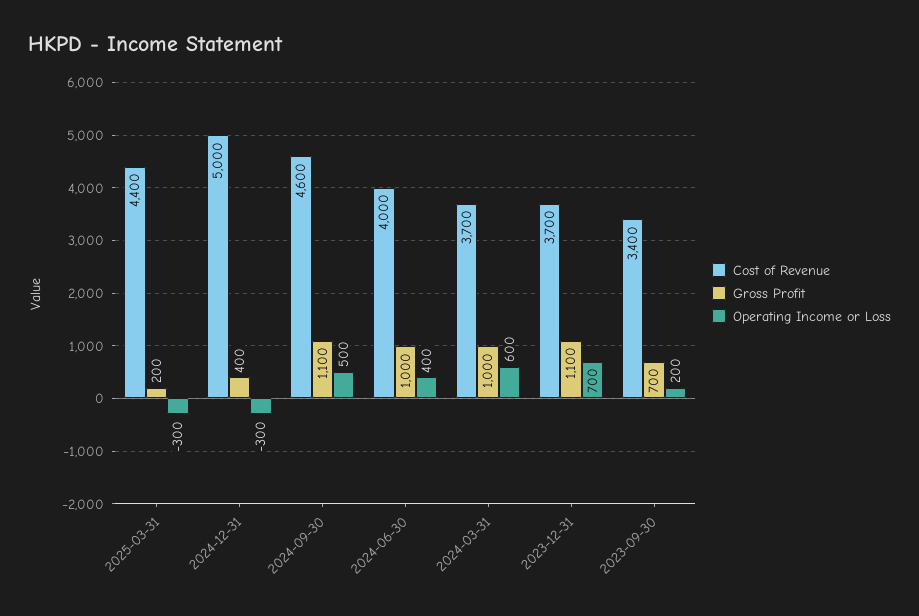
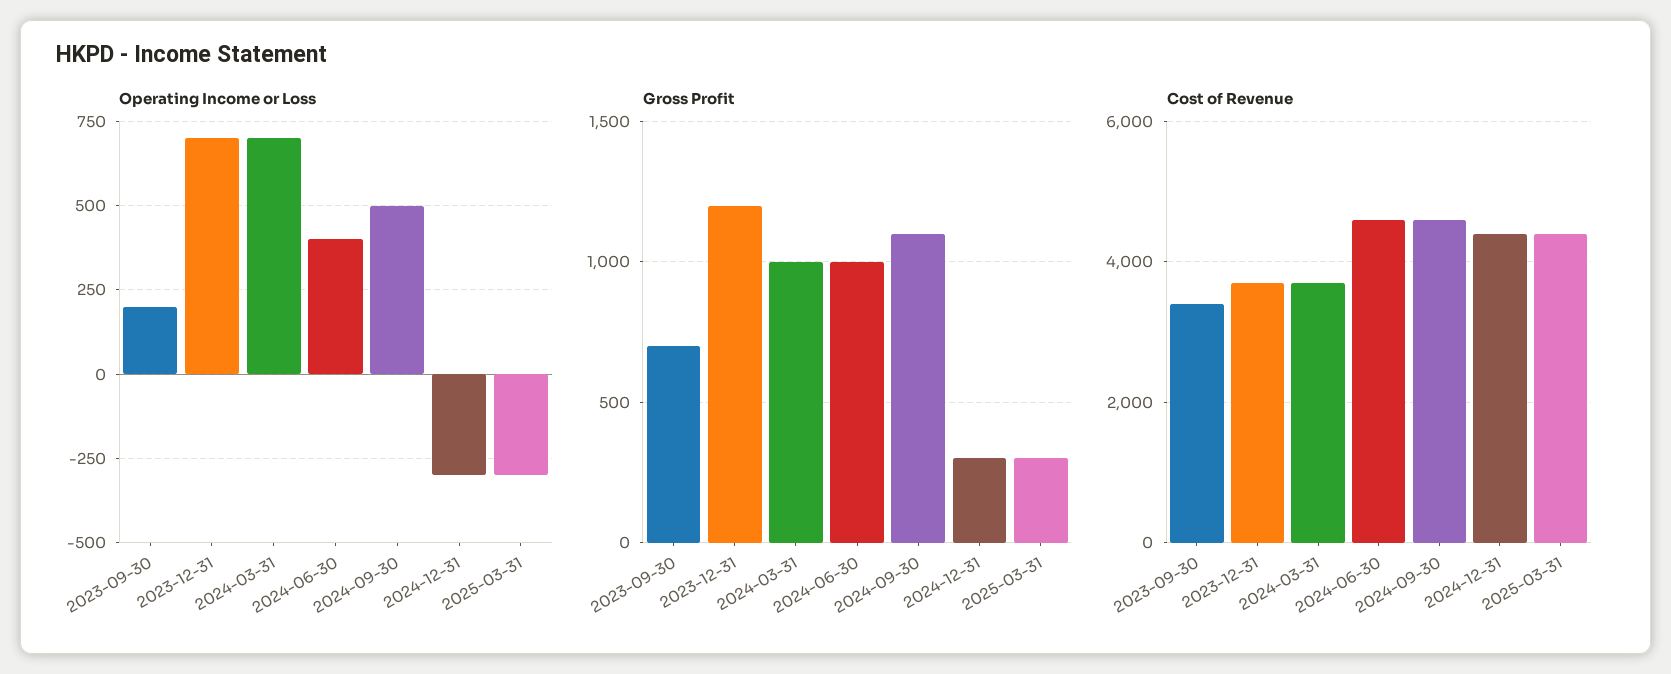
  {
    "Cost of Revenue": {
      "2025-03-31": 4400,
-     "2024-12-31": 5000,
+     "2024-12-31": 4400,
      "2024-09-30": 4600,
-     "2024-06-30": 4000,
+     "2024-06-30": 4600,
      "2024-03-31": 3700,
      "2023-12-31": 3700,
      "2023-09-30": 3400
    },
    "Gross Profit": {
-     "2025-03-31": 200,
+     "2025-03-31": 300,
-     "2024-12-31": 400,
+     "2024-12-31": 300,
      "2024-09-30": 1100,
      "2024-06-30": 1000,
      "2024-03-31": 1000,
-     "2023-12-31": 1100,
+     "2023-12-31": 1200,
      "2023-09-30": 700
    },
    "Operating Income or Loss": {
      "2025-03-31": -300,
      "2024-12-31": -300,
      "2024-09-30": 500,
      "2024-06-30": 400,
-     "2024-03-31": 600,
+     "2024-03-31": 700,
      "2023-12-31": 700,
      "2023-09-30": 200
    }
  }

